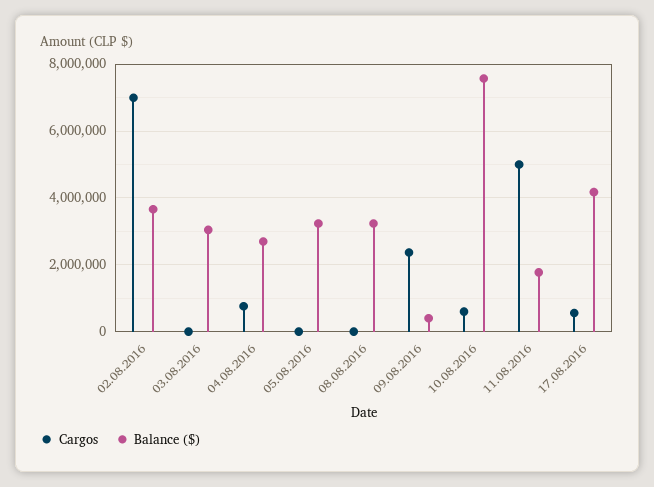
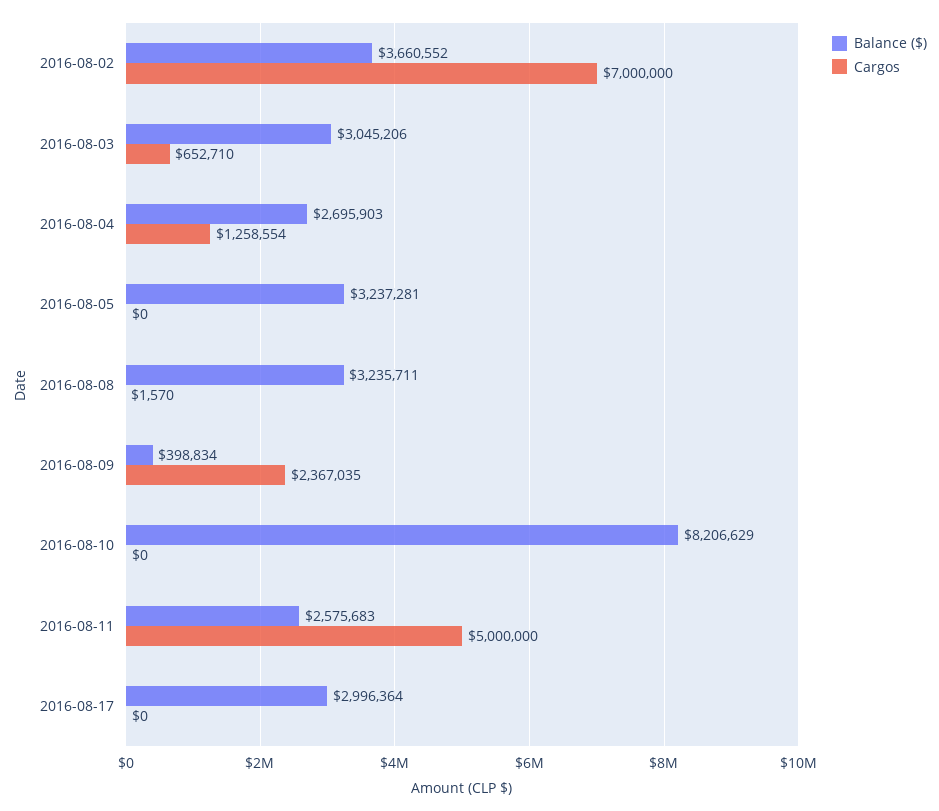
  {
    "Cargos": {
      "02.08.2016": 7000000,
-     "03.08.2016": 0,
+     "03.08.2016": 652710,
-     "04.08.2016": 800000,
+     "04.08.2016": 1258554,
      "05.08.2016": 0,
      "08.08.2016": 1570,
      "09.08.2016": 2367035,
-     "10.08.2016": 600000,
+     "10.08.2016": 0,
      "11.08.2016": 5000000,
-     "17.08.2016": 600000
+     "17.08.2016": 0
    },
    "Balance ($)": {
      "02.08.2016": 3660552,
      "03.08.2016": 3045206,
      "04.08.2016": 2695903,
      "05.08.2016": 3237281,
      "08.08.2016": 3235711,
      "09.08.2016": 398834,
-     "10.08.2016": 7600000,
+     "10.08.2016": 8206629,
-     "11.08.2016": 1800000,
+     "11.08.2016": 2575683,
-     "17.08.2016": 4200000
+     "17.08.2016": 2996364
    }
  }

